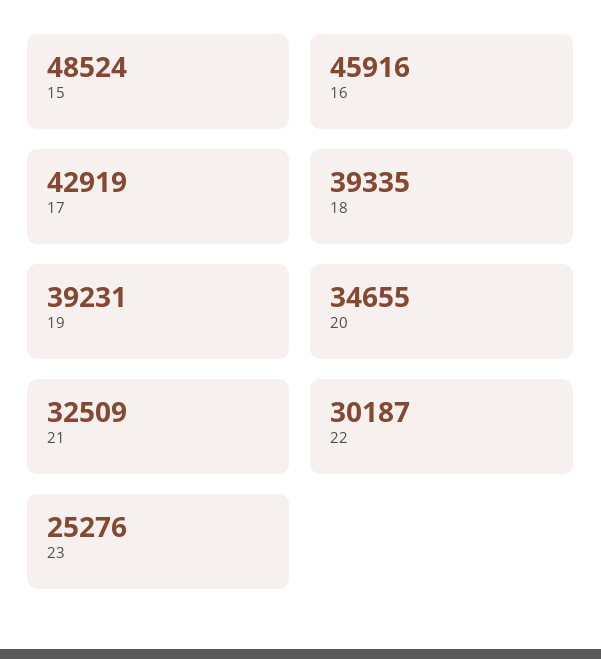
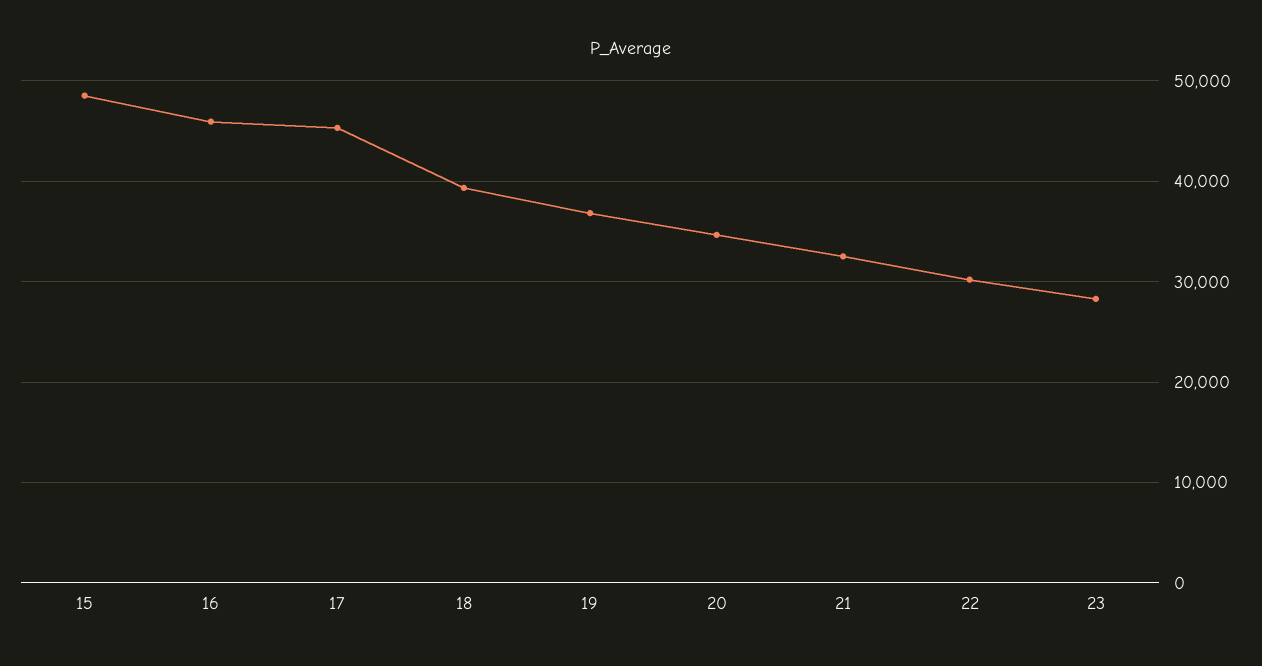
  {
    "15": 48524,
    "16": 45916,
-   "17": 42919,
+   "17": 45000,
    "18": 39335,
-   "19": 39231,
+   "19": 37000,
    "20": 34655,
    "21": 32509,
    "22": 30187,
-   "23": 25276
+   "23": 28000
  }

